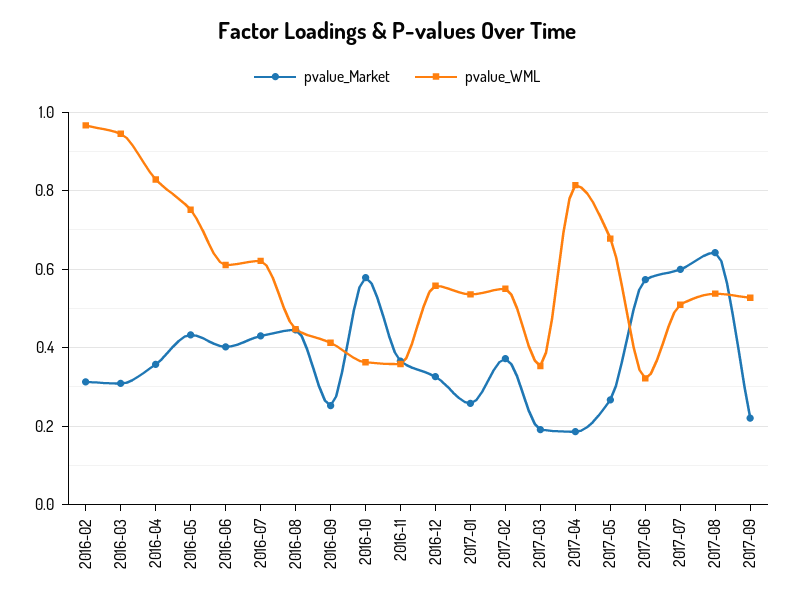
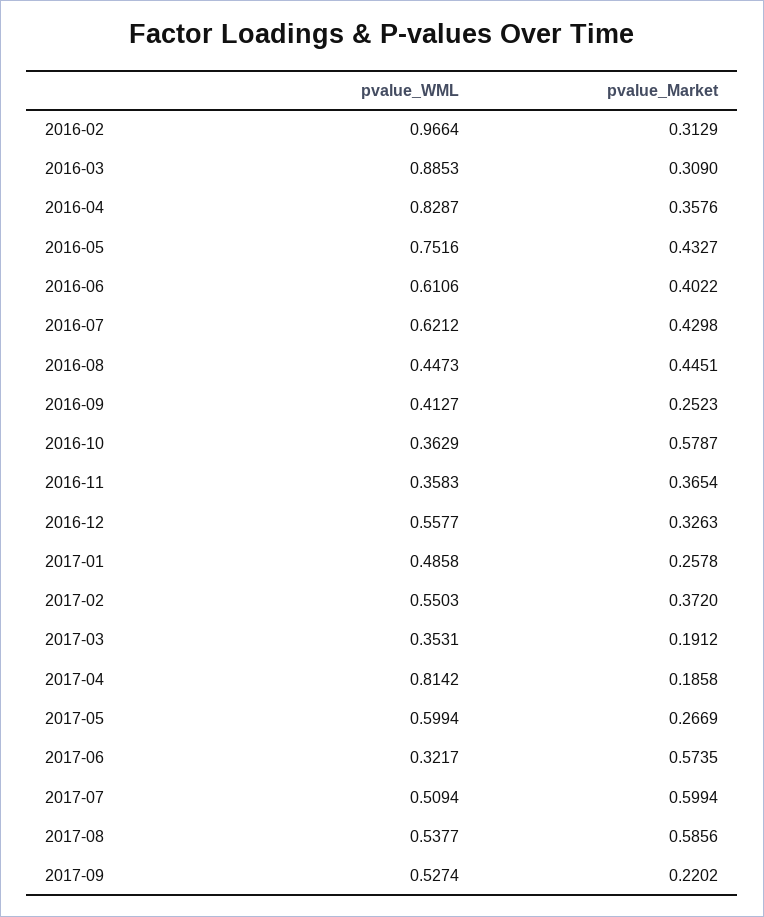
  {
    "pvalue_Market": {
      "2016-02": 0.3129,
      "2016-03": 0.309,
      "2016-04": 0.3576,
      "2016-05": 0.4327,
      "2016-06": 0.4022,
      "2016-07": 0.4298,
      "2016-08": 0.4451,
      "2016-09": 0.2523,
      "2016-10": 0.5787,
      "2016-11": 0.3654,
      "2016-12": 0.3263,
      "2017-01": 0.2578,
      "2017-02": 0.372,
      "2017-03": 0.1912,
      "2017-04": 0.1858,
      "2017-05": 0.2669,
      "2017-06": 0.5735,
      "2017-07": 0.5994,
-     "2017-08": 0.64,
+     "2017-08": 0.5856,
      "2017-09": 0.2202
    },
    "pvalue_WML": {
      "2016-02": 0.9664,
-     "2016-03": 0.94,
+     "2016-03": 0.8853,
      "2016-04": 0.8287,
      "2016-05": 0.7516,
      "2016-06": 0.6106,
      "2016-07": 0.6212,
      "2016-08": 0.4473,
      "2016-09": 0.4127,
      "2016-10": 0.3629,
      "2016-11": 0.3583,
      "2016-12": 0.5577,
-     "2017-01": 0.54,
+     "2017-01": 0.4858,
      "2017-02": 0.5503,
      "2017-03": 0.3531,
      "2017-04": 0.8142,
-     "2017-05": 0.68,
+     "2017-05": 0.5994,
      "2017-06": 0.3217,
      "2017-07": 0.5094,
      "2017-08": 0.5377,
      "2017-09": 0.5274
    }
  }

